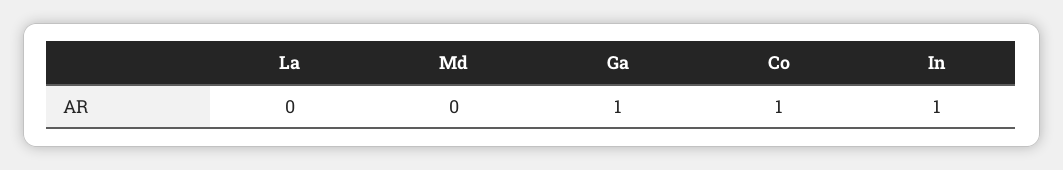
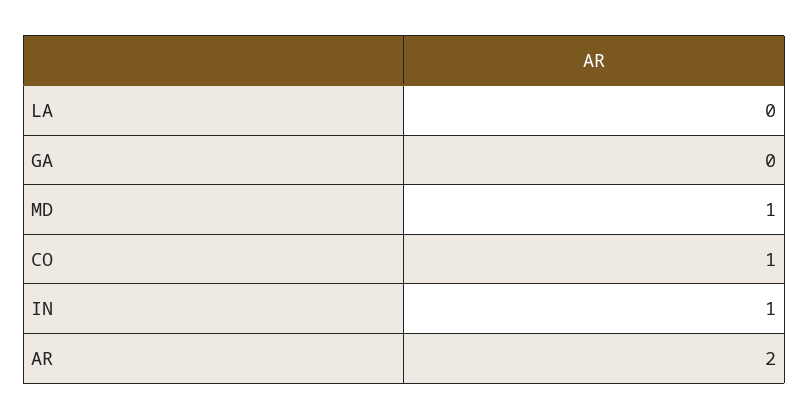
  {
    "La": 0,
-   "Md": 0,
+   "Md": 1,
-   "Ga": 1,
+   "Ga": 0,
    "Co": 1,
-   "In": 1
+   "In": 1,
+   "AR": 2
  }

